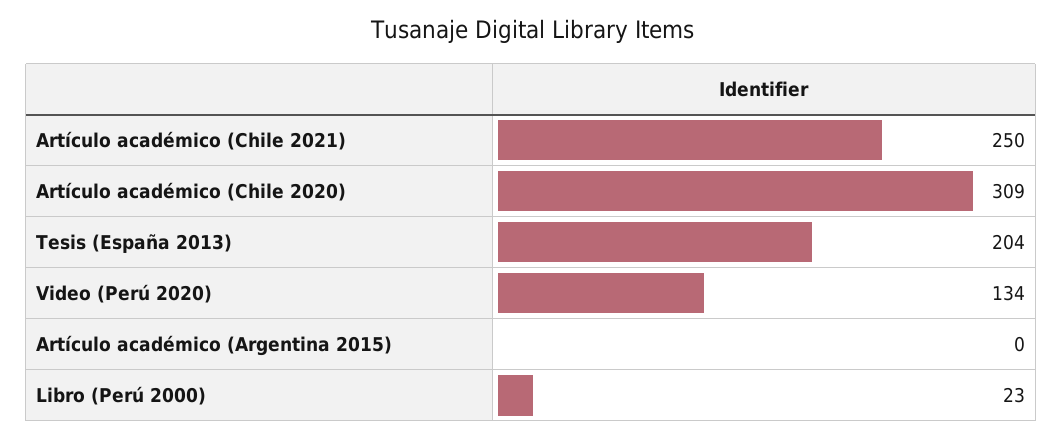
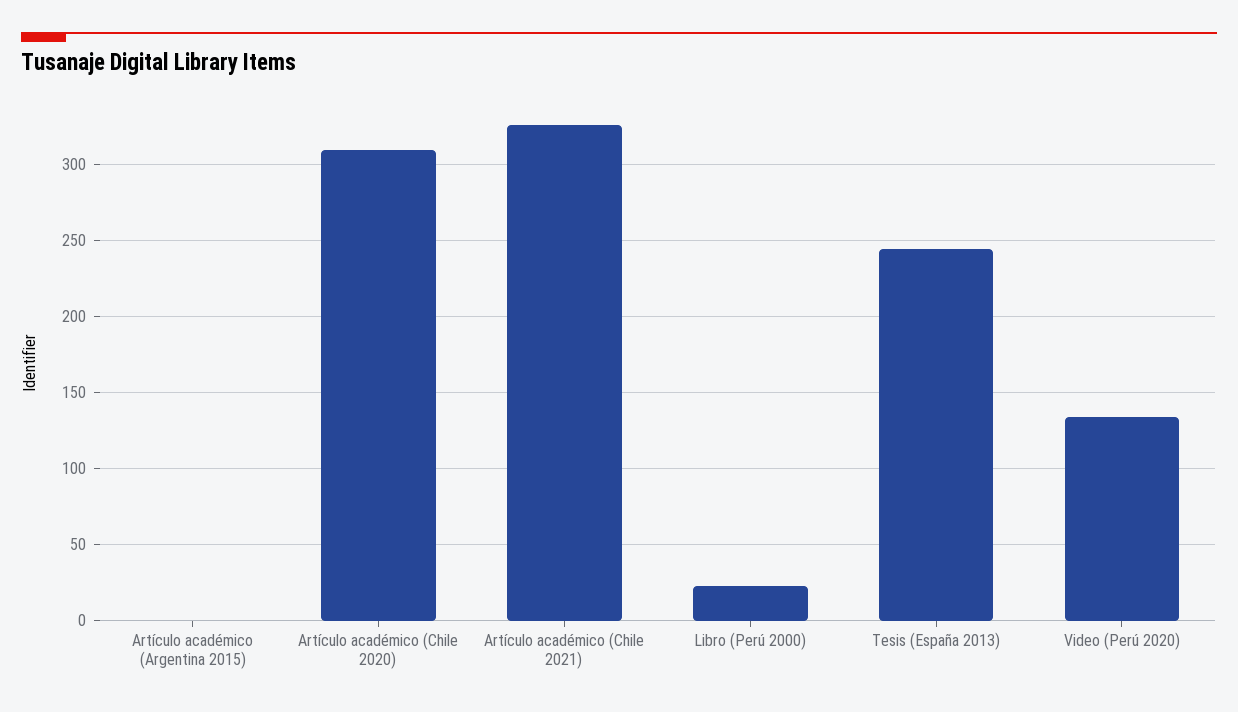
  {
-   "Artículo académico (Chile 2021)": 250,
+   "Artículo académico (Chile 2021)": 325,
    "Artículo académico (Chile 2020)": 309,
-   "Tesis (España 2013)": 204,
+   "Tesis (España 2013)": 245,
    "Video (Perú 2020)": 134,
    "Artículo académico (Argentina 2015)": 0,
    "Libro (Perú 2000)": 23
  }

